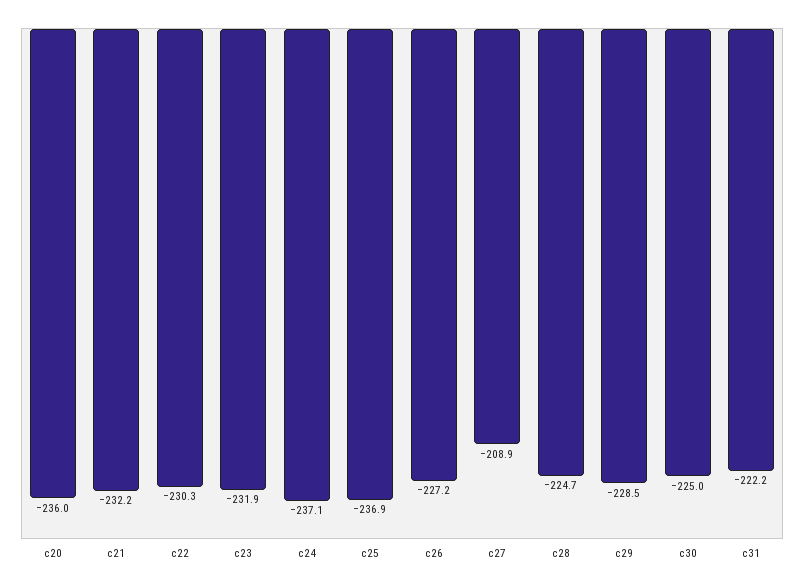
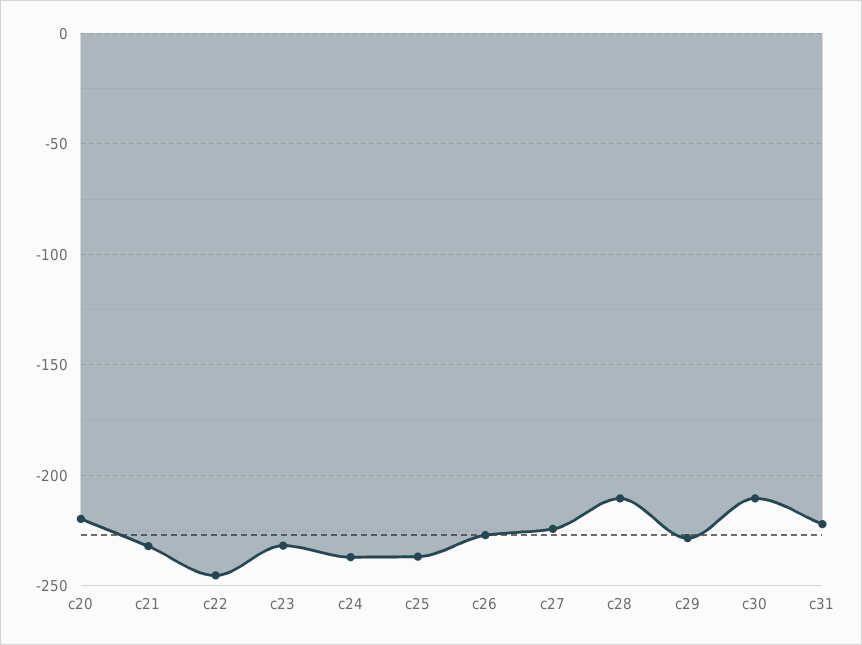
  {
-   "c20": -236,
+   "c20": -220,
    "c21": -232.2,
-   "c22": -230.3,
+   "c22": -245,
    "c23": -231.9,
    "c24": -237.1,
    "c25": -236.9,
    "c26": -227.2,
-   "c27": -208.9,
+   "c27": -225,
-   "c28": -224.7,
+   "c28": -210,
    "c29": -228.5,
-   "c30": -225,
+   "c30": -210,
    "c31": -222.2
  }

